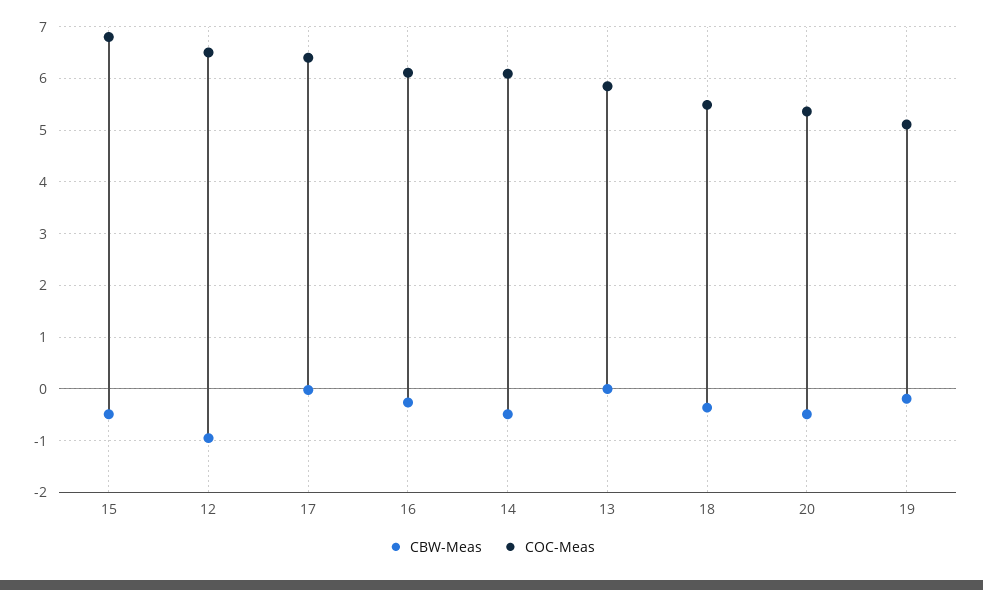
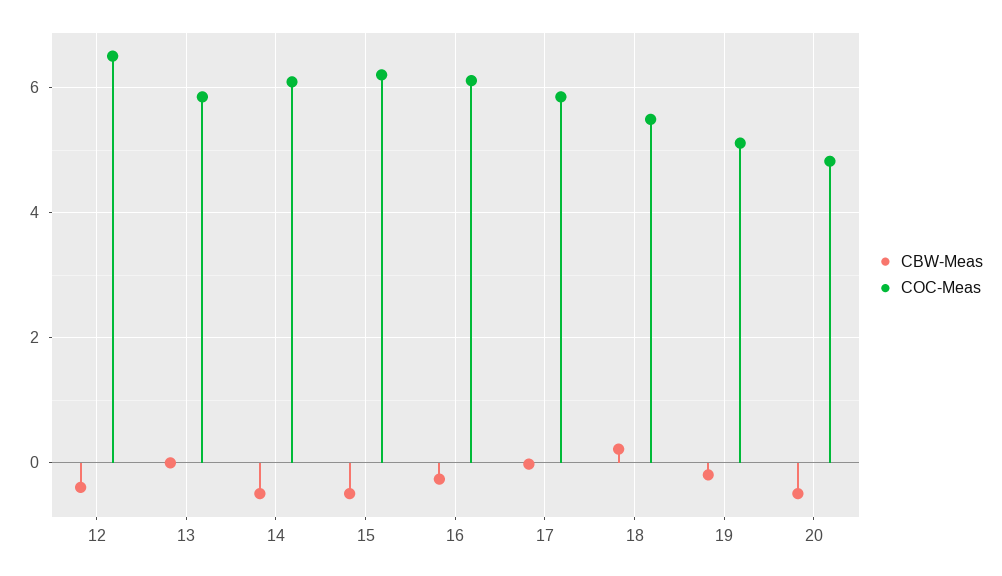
  {
    "CBW-Meas": {
      "15": -0.4,
-     "12": -1,
+     "12": -0.4,
      "17": 0,
      "16": -0.2,
      "14": -0.4,
      "13": 0,
-     "18": -0.4,
+     "18": 0.2,
      "20": -0.4,
      "19": -0.2
    },
    "COC-Meas": {
-     "15": 6.8,
+     "15": 6.2,
      "12": 6.6,
-     "17": 6.4,
+     "17": 5.8,
      "16": 6.2,
      "14": 6,
      "13": 5.8,
      "18": 5.4,
-     "20": 5.4,
+     "20": 4.8,
      "19": 5.2
    }
  }

